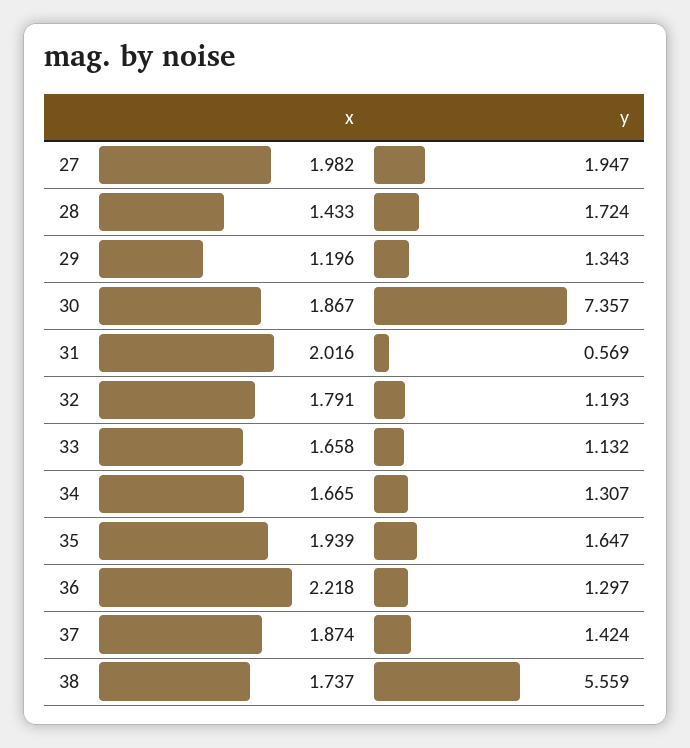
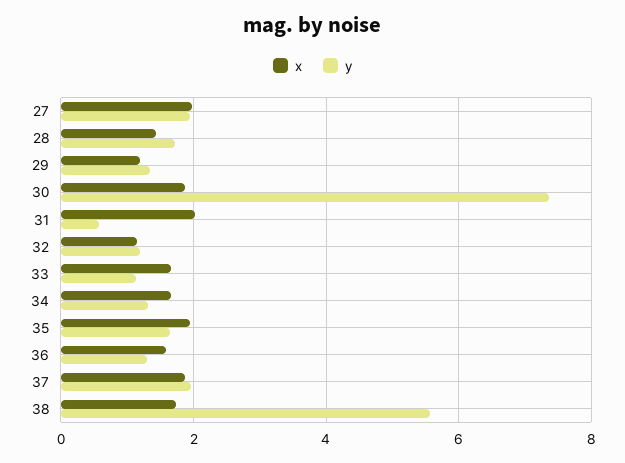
  {
    "x": {
      "27": 1.982,
      "28": 1.433,
      "29": 1.196,
      "30": 1.867,
      "31": 2.016,
-     "32": 1.791,
+     "32": 1.2,
      "33": 1.658,
      "34": 1.665,
      "35": 1.939,
-     "36": 2.218,
+     "36": 1.6,
      "37": 1.874,
      "38": 1.737
    },
    "y": {
      "27": 1.947,
      "28": 1.724,
      "29": 1.343,
      "30": 7.357,
      "31": 0.569,
      "32": 1.193,
      "33": 1.132,
      "34": 1.307,
      "35": 1.647,
      "36": 1.297,
-     "37": 1.424,
+     "37": 2,
      "38": 5.559
    }
  }

